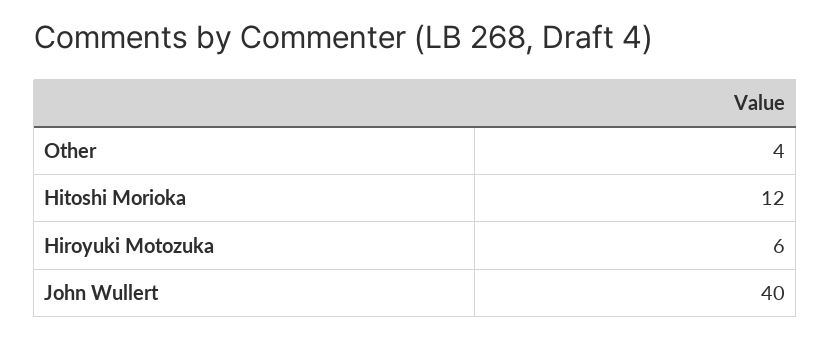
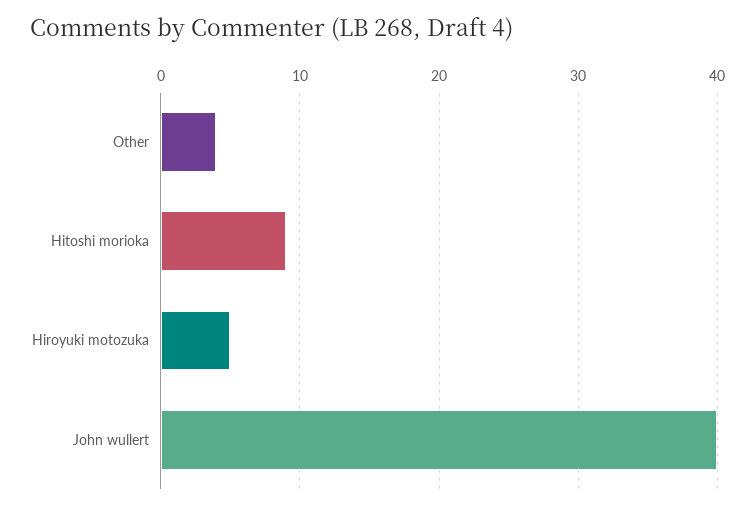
  {
    "Other": 4,
-   "Hitoshi Morioka": 12,
+   "Hitoshi Morioka": 9,
-   "Hiroyuki Motozuka": 6,
+   "Hiroyuki Motozuka": 5,
    "John Wullert": 40
  }

